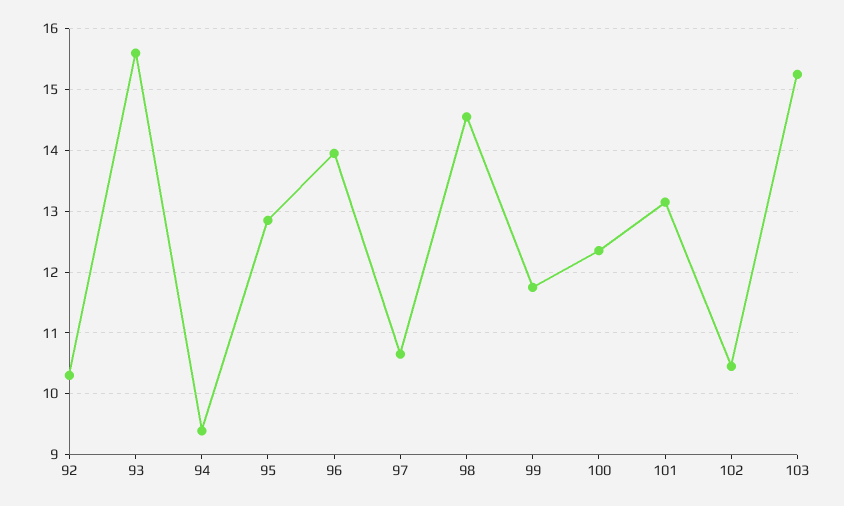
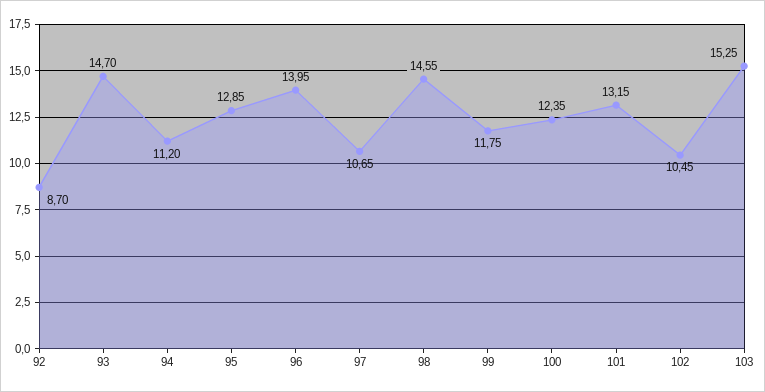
  {
-   "92": 10.3,
+   "92": 8.7,
-   "93": 15.6,
+   "93": 14.7,
-   "94": 9.4,
+   "94": 11.2,
    "95": 12.85,
    "96": 13.95,
    "97": 10.65,
    "98": 14.55,
    "99": 11.75,
    "100": 12.35,
    "101": 13.15,
    "102": 10.45,
    "103": 15.25
  }

